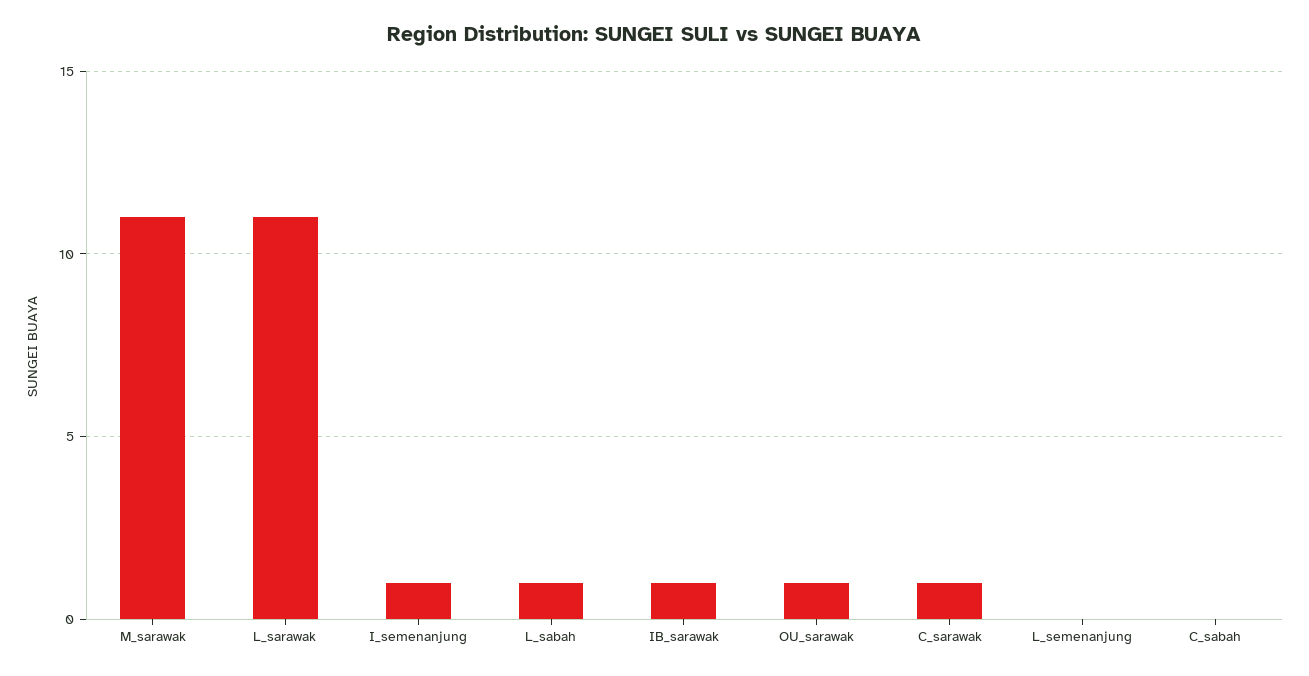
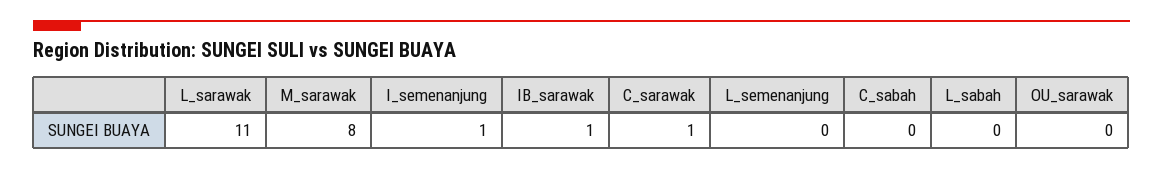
  {
-   "M_sarawak": 11,
+   "M_sarawak": 8,
    "L_sarawak": 11,
    "I_semenanjung": 1,
-   "L_sabah": 1,
+   "L_sabah": 0,
    "IB_sarawak": 1,
-   "OU_sarawak": 1,
+   "OU_sarawak": 0,
    "C_sarawak": 1,
    "L_semenanjung": 0,
    "C_sabah": 0
  }

